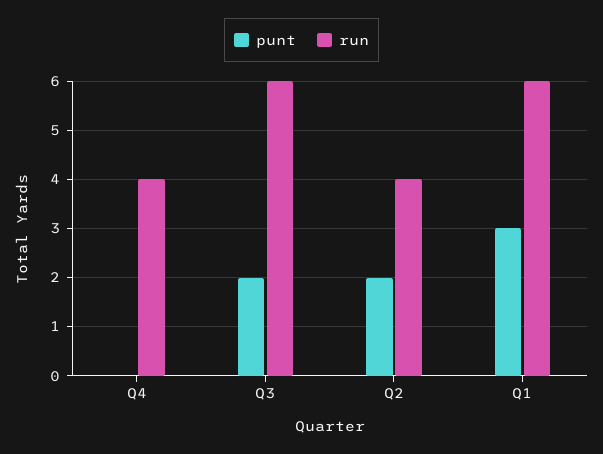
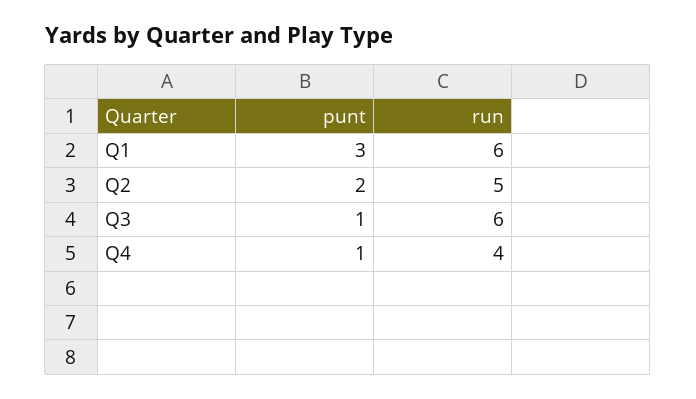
  {
    "punt": {
-     "Q4": 0,
+     "Q4": 1,
-     "Q3": 2,
+     "Q3": 1,
      "Q2": 2,
      "Q1": 3
    },
    "run": {
      "Q4": 4,
      "Q3": 6,
-     "Q2": 4,
+     "Q2": 5,
      "Q1": 6
    }
  }

